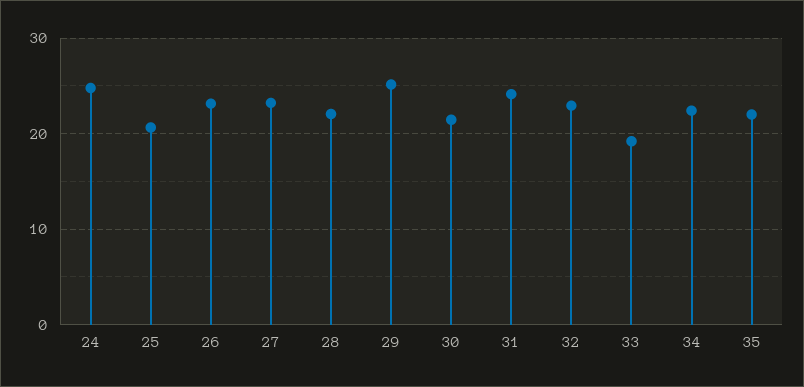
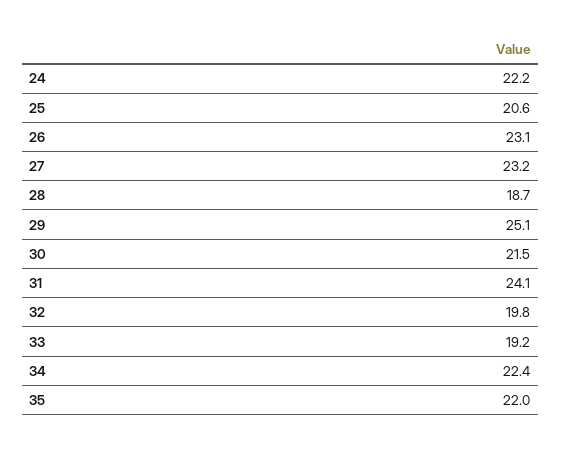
  {
-   "24": 25,
+   "24": 22.2,
    "25": 20.6,
    "26": 23.1,
    "27": 23.2,
-   "28": 22,
+   "28": 18.7,
    "29": 25.1,
    "30": 21.5,
    "31": 24.1,
-   "32": 23,
+   "32": 19.8,
    "33": 19.2,
    "34": 22.4,
    "35": 22
  }

